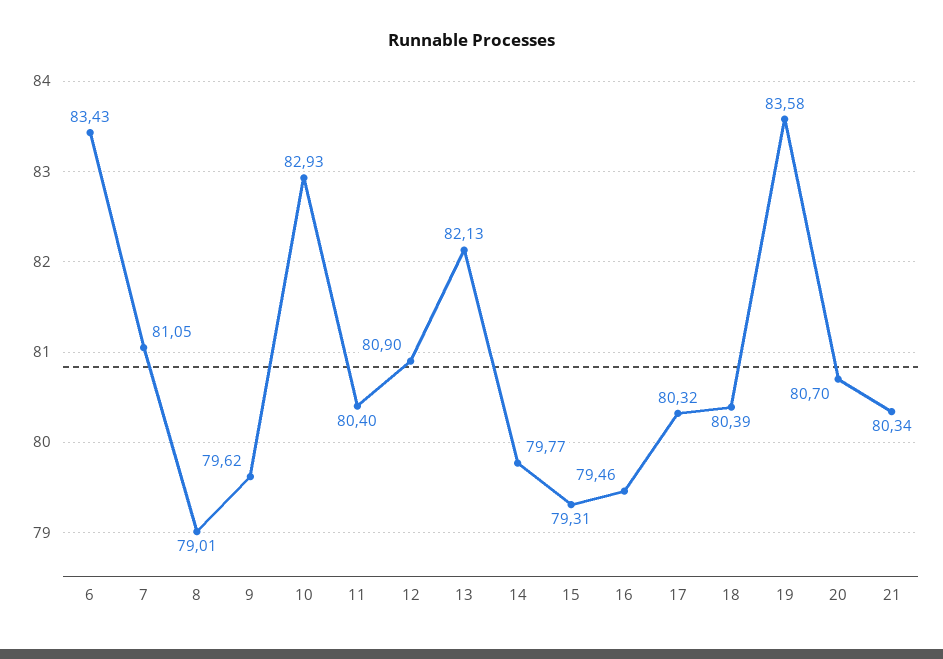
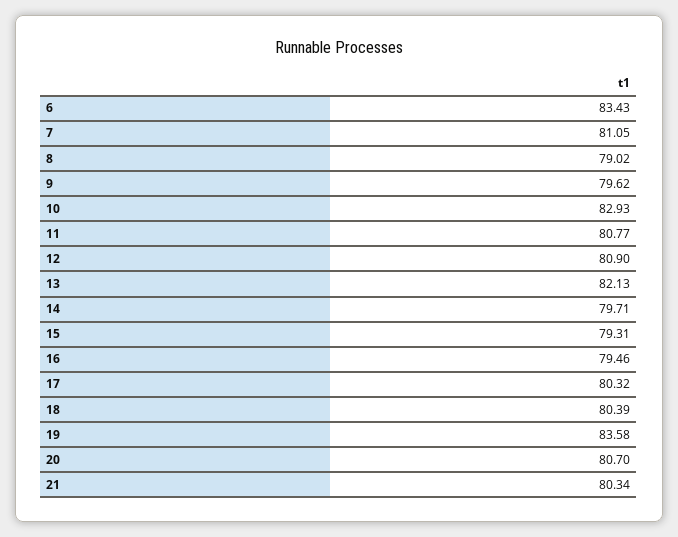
  {
    "6": 83.43,
    "7": 81.05,
-   "8": 79.01,
+   "8": 79.02,
    "9": 79.62,
    "10": 82.93,
-   "11": 80.4,
+   "11": 80.77,
    "12": 80.9,
    "13": 82.13,
-   "14": 79.77,
+   "14": 79.71,
    "15": 79.31,
    "16": 79.46,
    "17": 80.32,
    "18": 80.39,
    "19": 83.58,
    "20": 80.7,
    "21": 80.34
  }

